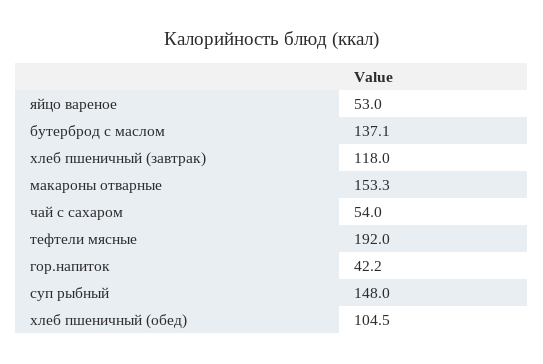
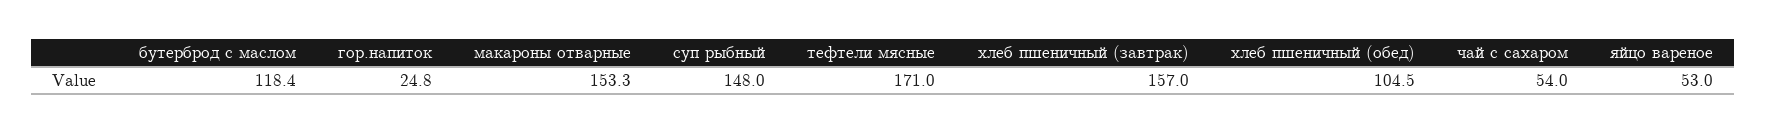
  {
    "яйцо вареное": 53,
-   "бутерброд с маслом": 137.1,
+   "бутерброд с маслом": 118.4,
-   "хлеб пшеничный (завтрак)": 118,
+   "хлеб пшеничный (завтрак)": 157,
    "макароны отварные": 153.3,
    "чай с сахаром": 54,
-   "тефтели мясные": 192,
+   "тефтели мясные": 171,
-   "гор.напиток": 42.2,
+   "гор.напиток": 24.8,
    "суп рыбный": 148,
    "хлеб пшеничный (обед)": 104.5
  }

